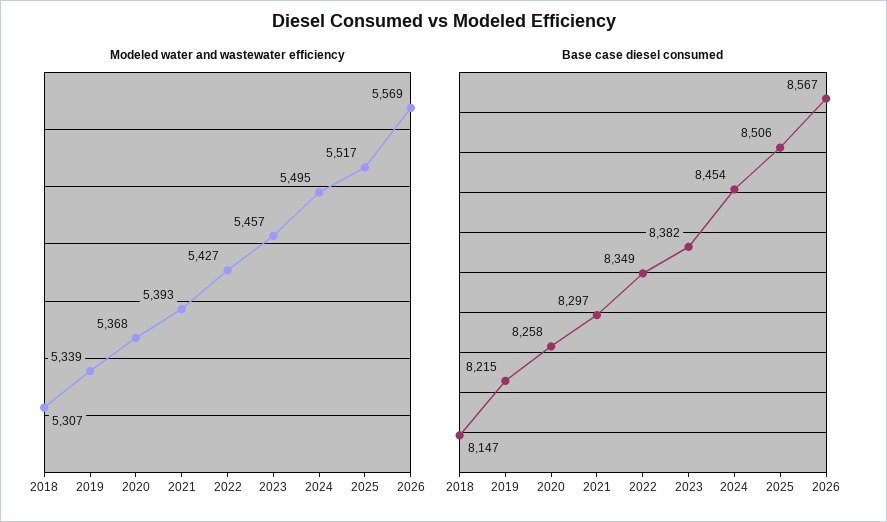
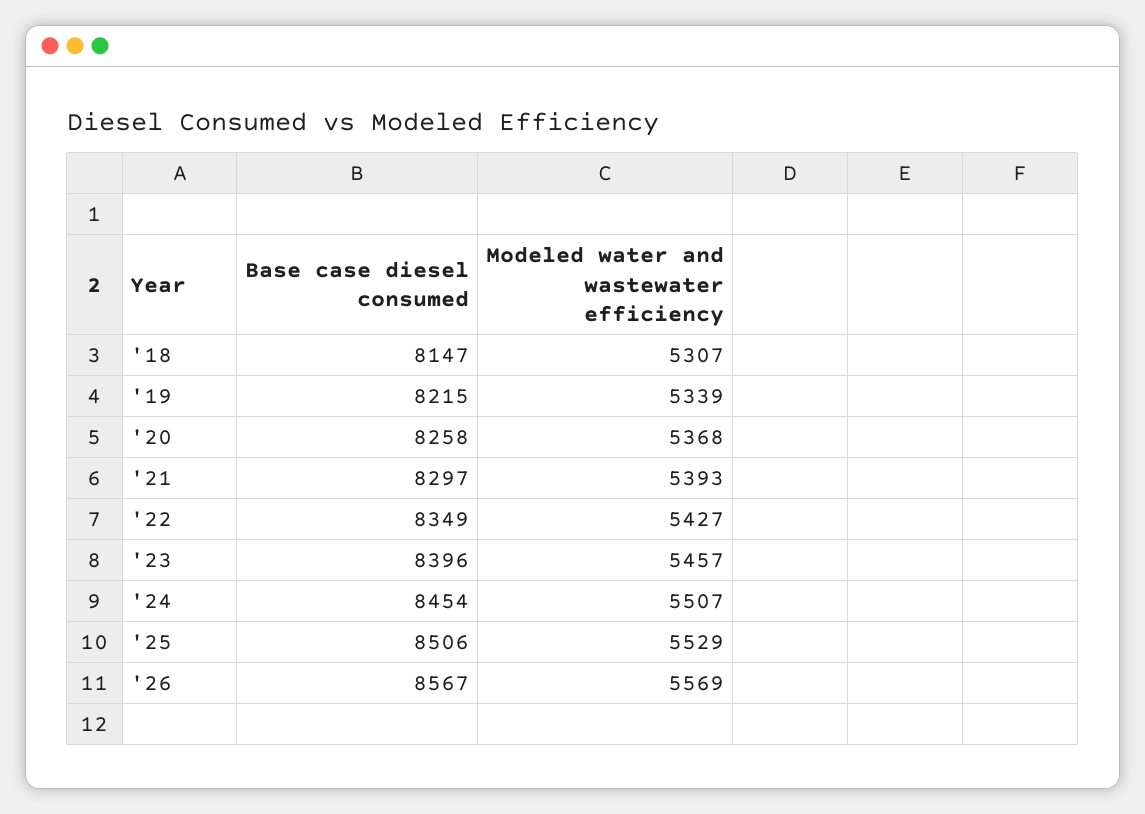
  {
    "Modeled water and wastewater efficiency": {
      "2018": 5307,
      "2019": 5339,
      "2020": 5368,
      "2021": 5393,
      "2022": 5427,
      "2023": 5457,
-     "2024": 5495,
+     "2024": 5507,
-     "2025": 5517,
+     "2025": 5529,
      "2026": 5569
    },
    "Base case diesel consumed": {
      "2018": 8147,
      "2019": 8215,
      "2020": 8258,
      "2021": 8297,
      "2022": 8349,
-     "2023": 8382,
+     "2023": 8396,
      "2024": 8454,
      "2025": 8506,
      "2026": 8567
    }
  }

